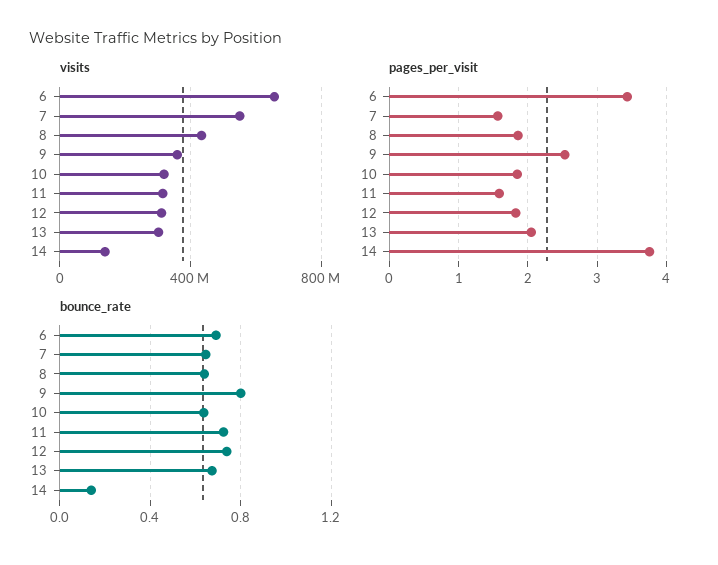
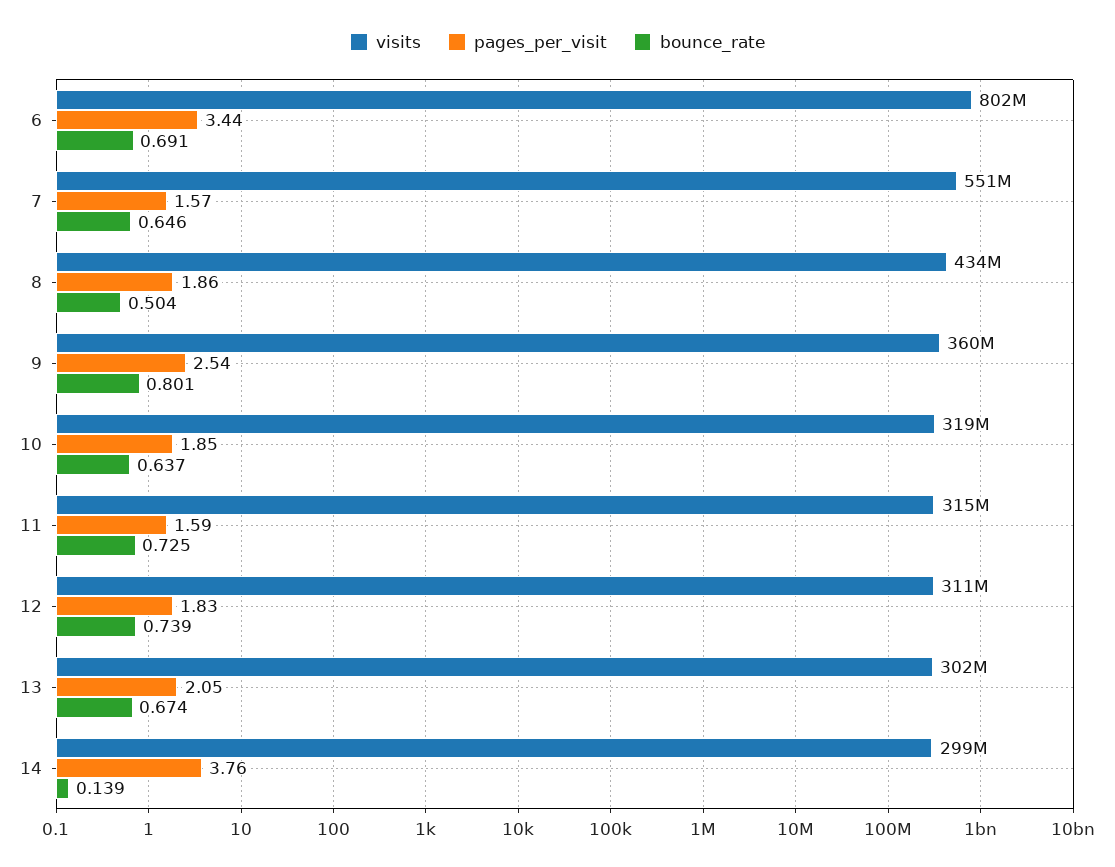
  {
    "visits": {
-     "6": 650000000,
+     "6": 802000000,
      "7": 551000000,
      "8": 434000000,
      "9": 360000000,
      "10": 319000000,
      "11": 315000000,
      "12": 311000000,
      "13": 302000000,
-     "14": 150000000
+     "14": 299000000
    },
    "pages_per_visit": {
      "6": 3.44,
      "7": 1.57,
      "8": 1.86,
      "9": 2.54,
      "10": 1.85,
      "11": 1.59,
      "12": 1.83,
      "13": 2.05,
      "14": 3.76
    },
    "bounce_rate": {
      "6": 0.691,
      "7": 0.646,
-     "8": 0.65,
+     "8": 0.504,
      "9": 0.801,
      "10": 0.637,
      "11": 0.725,
      "12": 0.739,
      "13": 0.674,
      "14": 0.139
    }
  }

